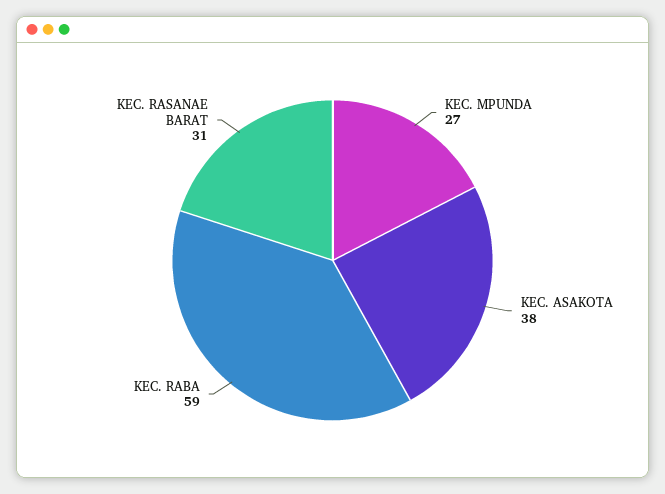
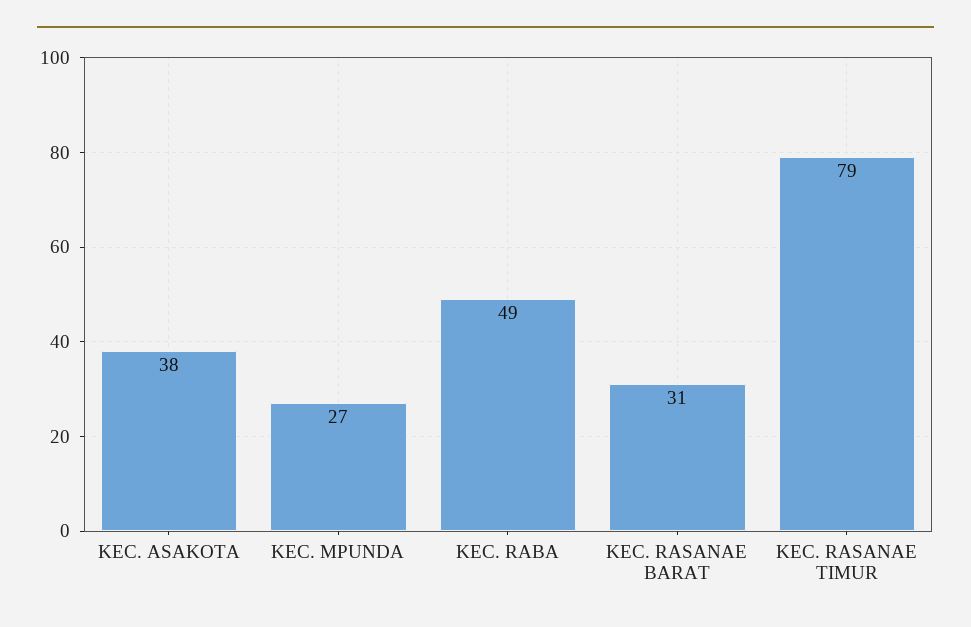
  {
    "KEC. MPUNDA": 27,
    "KEC. ASAKOTA": 38,
-   "KEC. RABA": 59,
+   "KEC. RABA": 49,
-   "KEC. RASANAE BARAT": 31
+   "KEC. RASANAE BARAT": 31,
+   "KEC. RASANAE TIMUR": 79
  }

